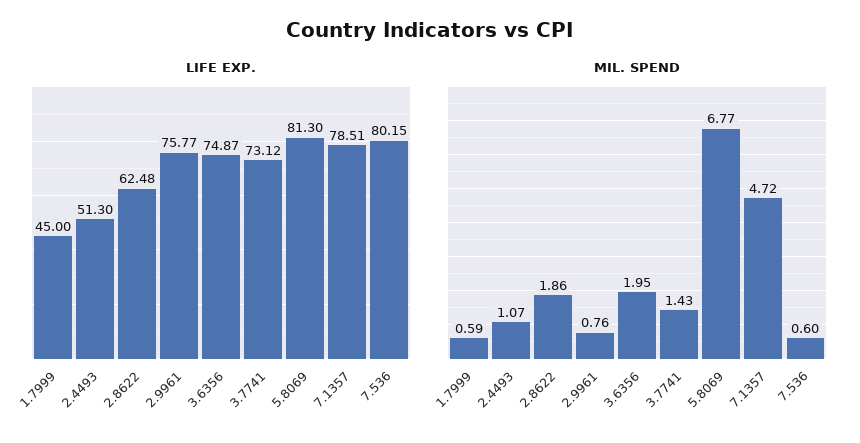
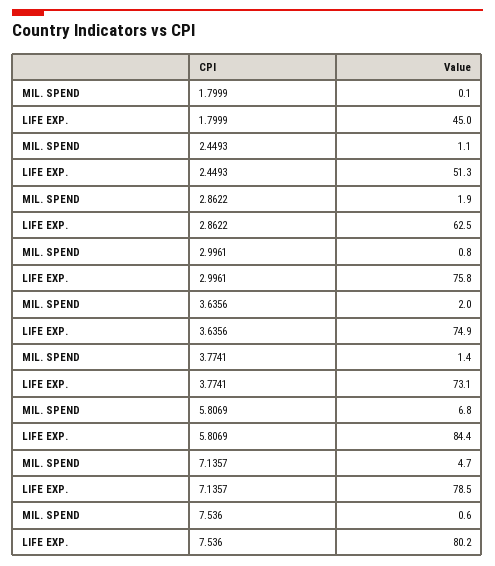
  {
    "LIFE EXP.": {
      "1.7999": 45,
      "2.4493": 51.3,
      "2.8622": 62.48,
      "2.9961": 75.77,
      "3.6356": 74.87,
      "3.7741": 73.12,
-     "5.8069": 81.3,
+     "5.8069": 84.4,
      "7.1357": 78.51,
      "7.536": 80.15
    },
    "MIL. SPEND": {
-     "1.7999": 0.59,
+     "1.7999": 0.1,
      "2.4493": 1.07,
      "2.8622": 1.86,
      "2.9961": 0.76,
      "3.6356": 1.95,
      "3.7741": 1.43,
      "5.8069": 6.77,
      "7.1357": 4.72,
      "7.536": 0.6
    }
  }

